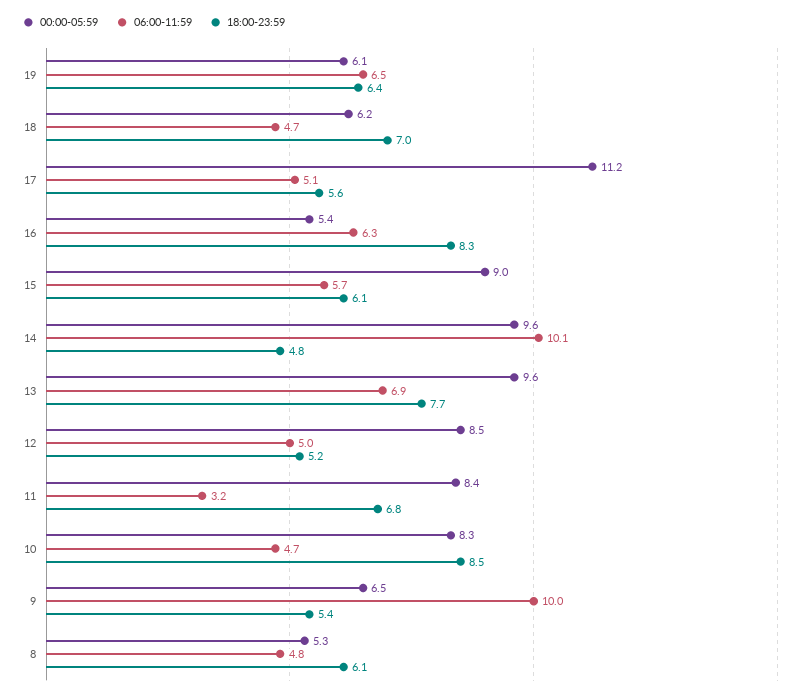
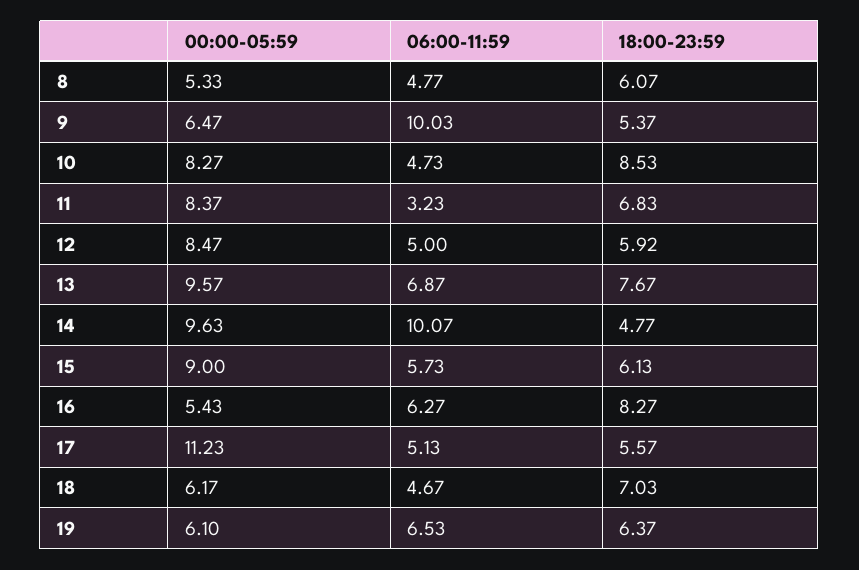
  {
    "00:00-05:59": {
      "19": 6.1,
      "18": 6.17,
      "17": 11.23,
      "16": 5.43,
      "15": 9,
      "14": 9.63,
      "13": 9.57,
      "12": 8.47,
      "11": 8.37,
      "10": 8.27,
      "9": 6.47,
      "8": 5.33
    },
    "06:00-11:59": {
      "19": 6.53,
      "18": 4.67,
      "17": 5.13,
      "16": 6.27,
      "15": 5.73,
      "14": 10.07,
      "13": 6.87,
      "12": 5,
      "11": 3.23,
      "10": 4.73,
      "9": 10.03,
      "8": 4.77
    },
    "18:00-23:59": {
      "19": 6.37,
      "18": 7.03,
      "17": 5.57,
      "16": 8.27,
      "15": 6.13,
      "14": 4.77,
      "13": 7.67,
-     "12": 5.2,
+     "12": 5.92,
      "11": 6.83,
      "10": 8.53,
      "9": 5.37,
      "8": 6.07
    }
  }

